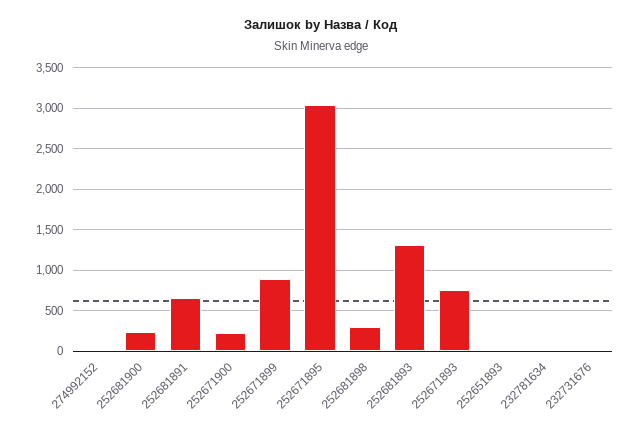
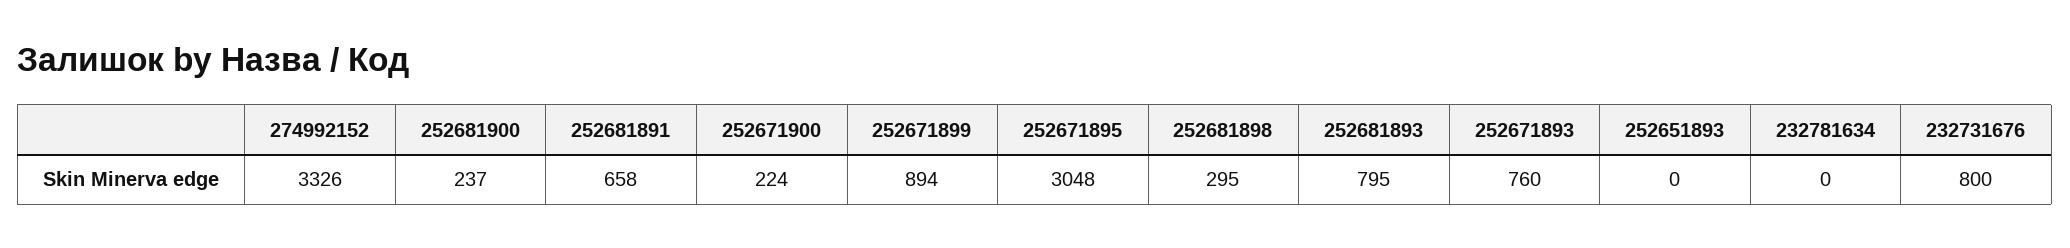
  {
-   "274992152": 0,
+   "274992152": 3326,
    "252681900": 237,
    "252681891": 658,
    "252671900": 224,
    "252671899": 894,
    "252671895": 3048,
    "252681898": 295,
-   "252681893": 1300,
+   "252681893": 795,
    "252671893": 760,
    "252651893": 0,
    "232781634": 0,
-   "232731676": 0
+   "232731676": 800
  }

